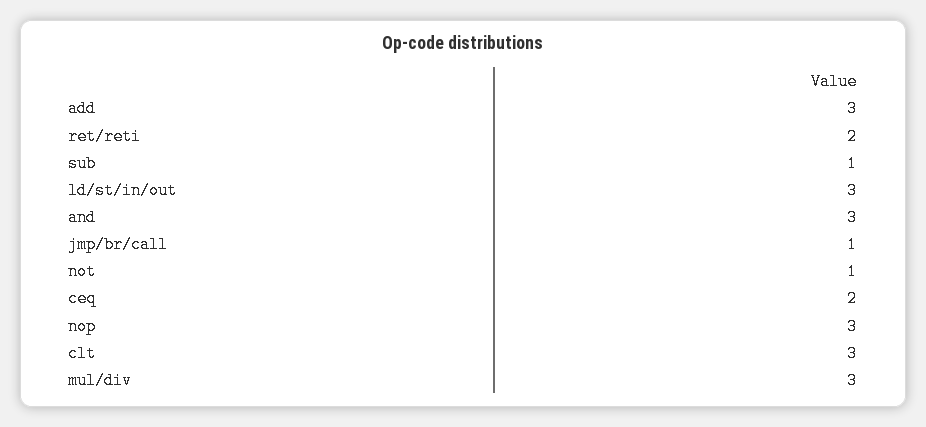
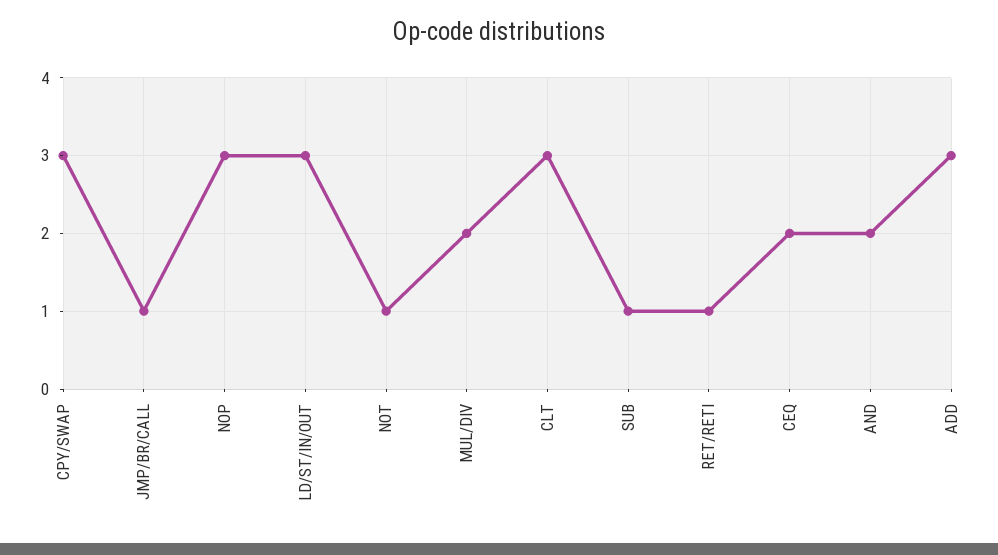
  {
    "add": 3,
-   "ret/reti": 2,
+   "ret/reti": 1,
    "sub": 1,
    "ld/st/in/out": 3,
-   "and": 3,
+   "and": 2,
    "jmp/br/call": 1,
    "not": 1,
    "ceq": 2,
    "nop": 3,
    "clt": 3,
-   "mul/div": 3
+   "mul/div": 2,
+   "CPY/SWAP": 3
  }

